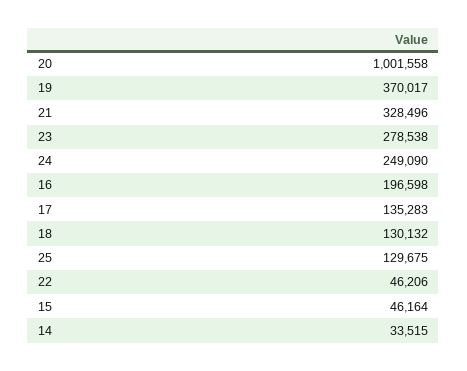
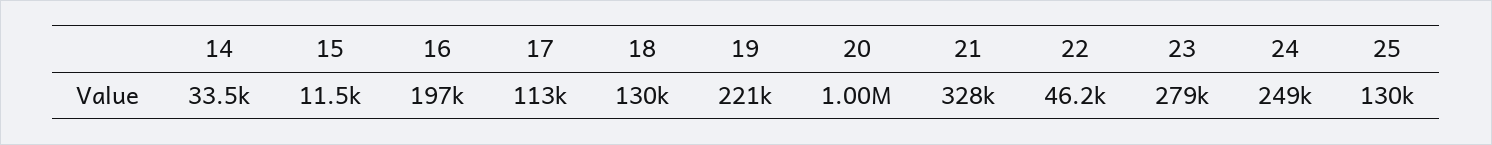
  {
    "20": 1001558,
-   "19": 370017,
+   "19": 221000,
    "21": 328496,
    "23": 278538,
    "24": 249090,
    "16": 196598,
-   "17": 135283,
+   "17": 113000,
    "18": 130132,
    "25": 129675,
    "22": 46206,
-   "15": 46164,
+   "15": 11500,
    "14": 33515
  }

